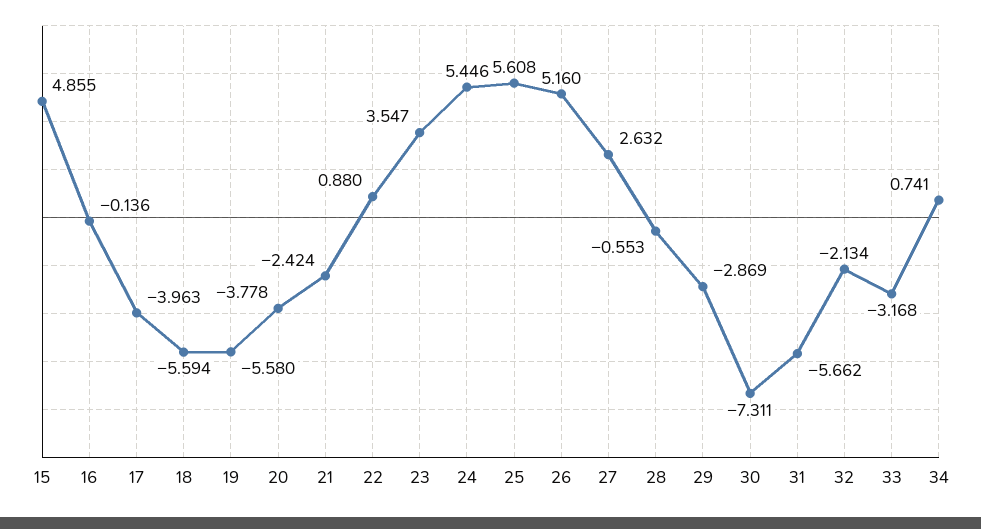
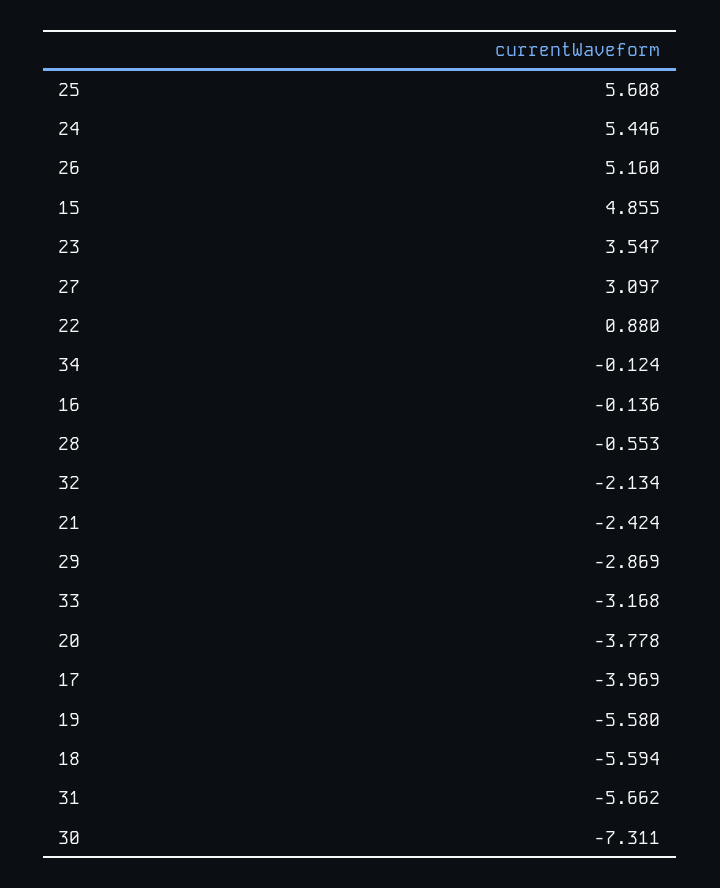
  {
    "15": 4.855,
    "16": -0.136,
-   "17": -3.963,
+   "17": -3.969,
    "18": -5.594,
    "19": -5.58,
    "20": -3.778,
    "21": -2.424,
    "22": 0.88,
    "23": 3.547,
    "24": 5.446,
    "25": 5.608,
    "26": 5.16,
-   "27": 2.632,
+   "27": 3.097,
    "28": -0.553,
    "29": -2.869,
    "30": -7.311,
    "31": -5.662,
    "32": -2.134,
    "33": -3.168,
-   "34": 0.741
+   "34": -0.124
  }

